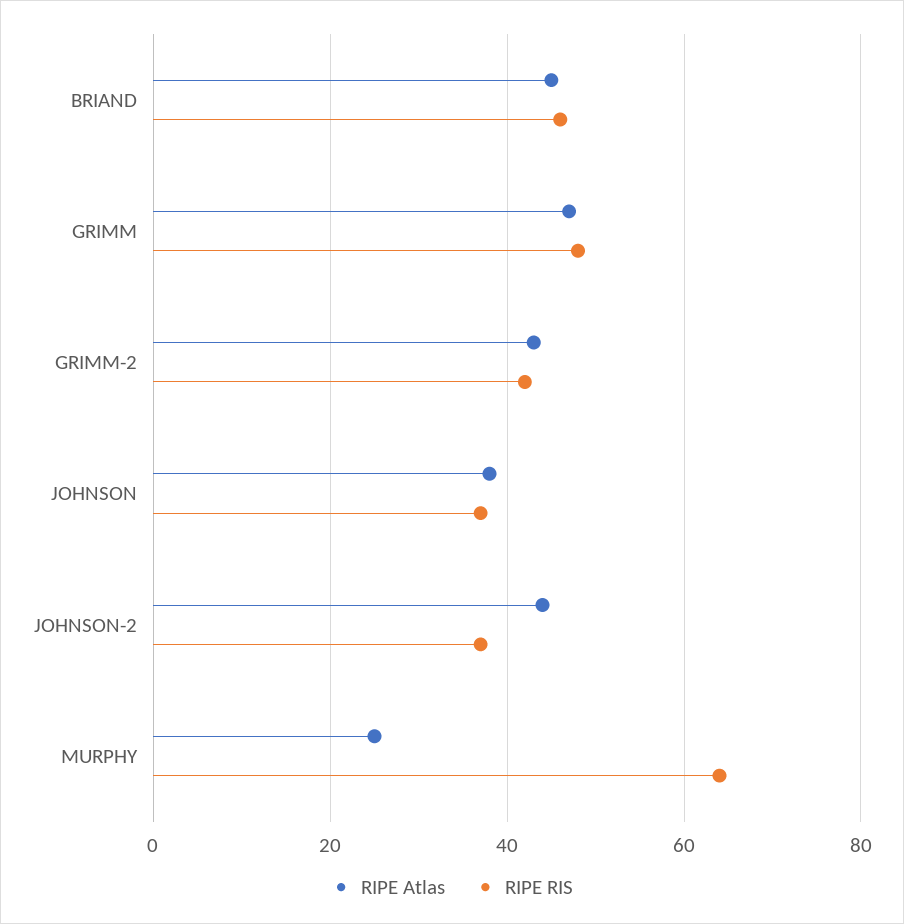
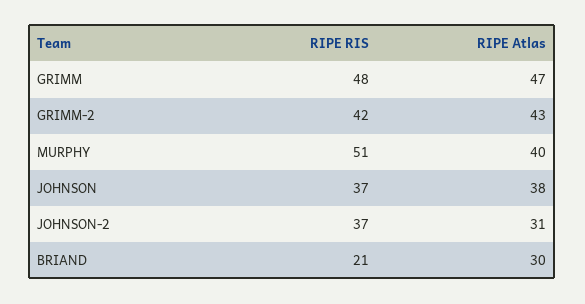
  {
    "RIPE Atlas": {
-     "BRIAND": 45,
+     "BRIAND": 30,
      "GRIMM": 47,
      "GRIMM-2": 43,
      "JOHNSON": 38,
-     "JOHNSON-2": 45,
+     "JOHNSON-2": 31,
-     "MURPHY": 25
+     "MURPHY": 40
    },
    "RIPE RIS": {
-     "BRIAND": 45,
+     "BRIAND": 21,
      "GRIMM": 48,
      "GRIMM-2": 42,
      "JOHNSON": 37,
      "JOHNSON-2": 37,
-     "MURPHY": 65
+     "MURPHY": 51
    }
  }

